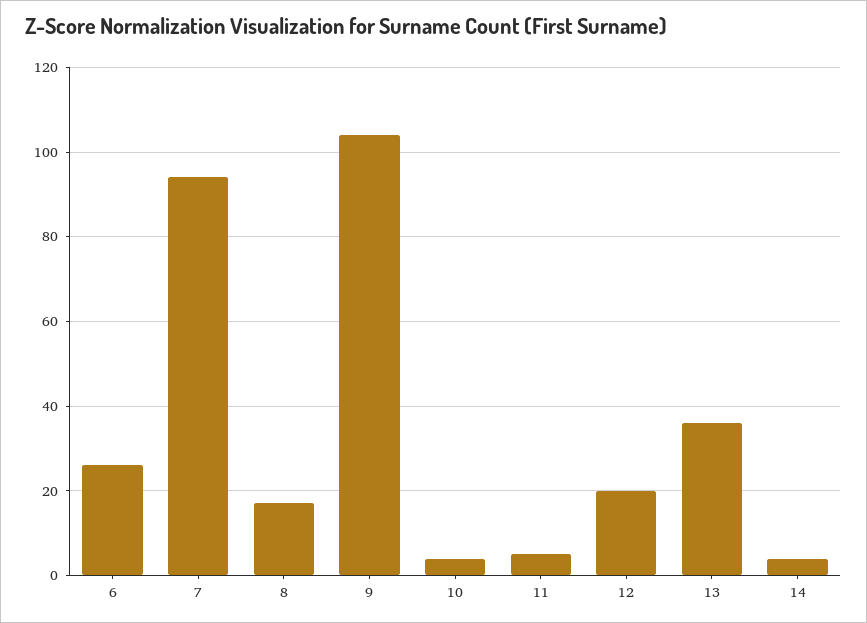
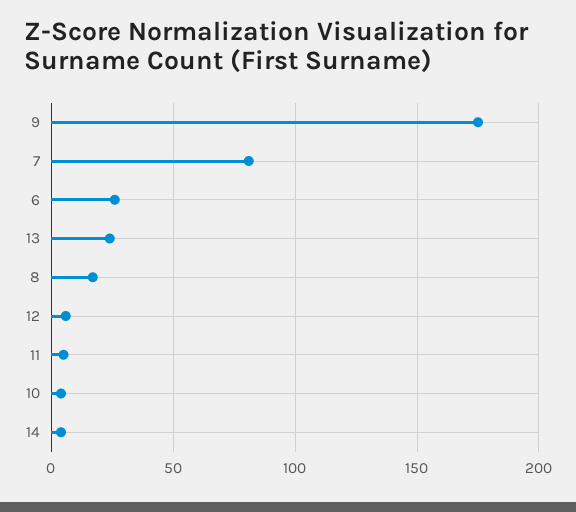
  {
    "6": 25,
-   "7": 95,
+   "7": 80,
    "8": 15,
-   "9": 105,
+   "9": 175,
    "10": 5,
    "11": 5,
-   "12": 20,
+   "12": 5,
-   "13": 35,
+   "13": 25,
    "14": 5
  }

